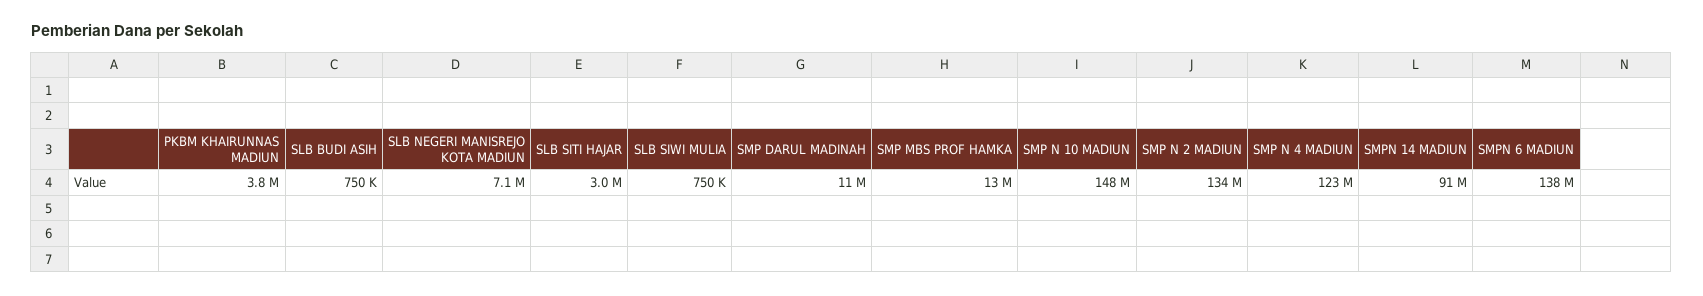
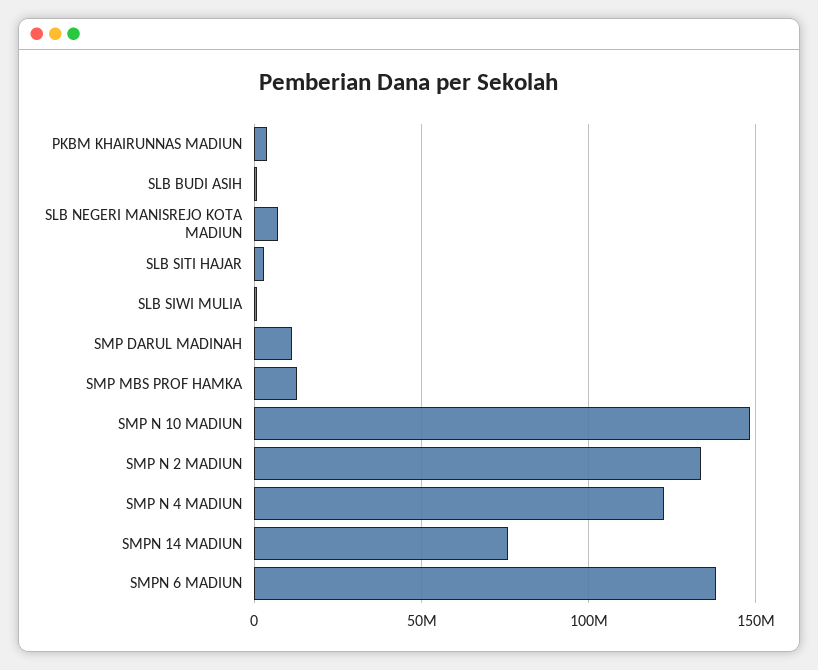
  {
    "PKBM KHAIRUNNAS MADIUN": 3800000,
    "SLB BUDI ASIH": 750000,
    "SLB NEGERI MANISREJO KOTA MADIUN": 7100000,
    "SLB SITI HAJAR": 3000000,
    "SLB SIWI MULIA": 750000,
    "SMP DARUL MADINAH": 11000000,
    "SMP MBS PROF HAMKA": 13000000,
    "SMP N 10 MADIUN": 148000000,
    "SMP N 2 MADIUN": 134000000,
    "SMP N 4 MADIUN": 123000000,
-   "SMPN 14 MADIUN": 91000000,
+   "SMPN 14 MADIUN": 75000000,
    "SMPN 6 MADIUN": 138000000
  }

